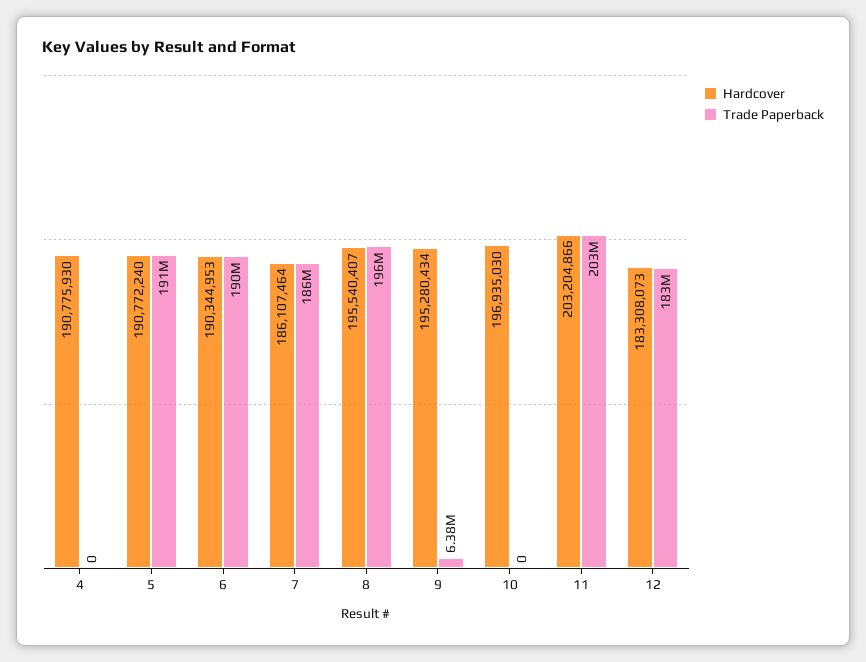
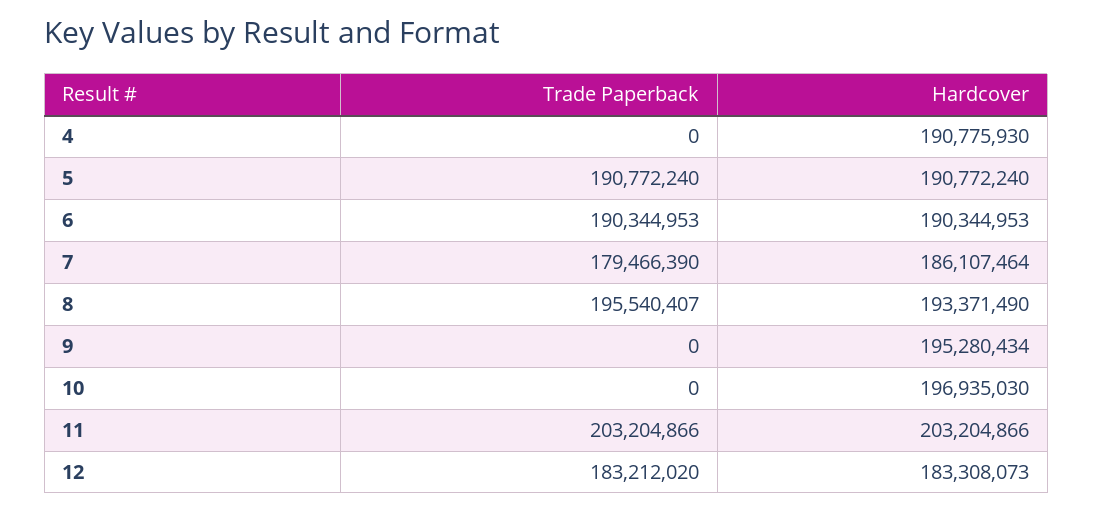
  {
    "Hardcover": {
      "4": 190775930,
      "5": 190772240,
      "6": 190344953,
      "7": 186107464,
-     "8": 195540407,
+     "8": 193371490,
      "9": 195280434,
      "10": 196935030,
      "11": 203204866,
      "12": 183308073
    },
    "Trade Paperback": {
      "4": 0,
      "5": 190772240,
      "6": 190344953,
-     "7": 186000000,
+     "7": 179466390,
      "8": 195540407,
-     "9": 6380000,
+     "9": 0,
      "10": 0,
      "11": 203204866,
      "12": 183212020
    }
  }

